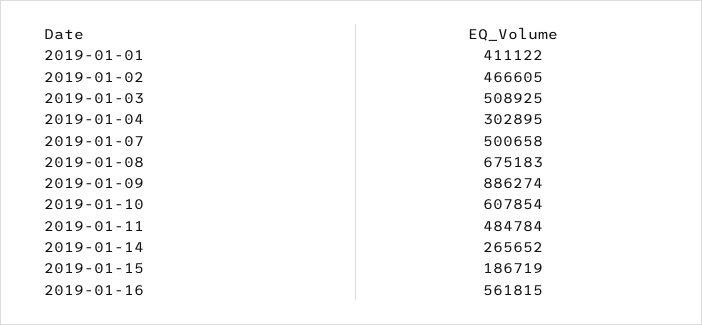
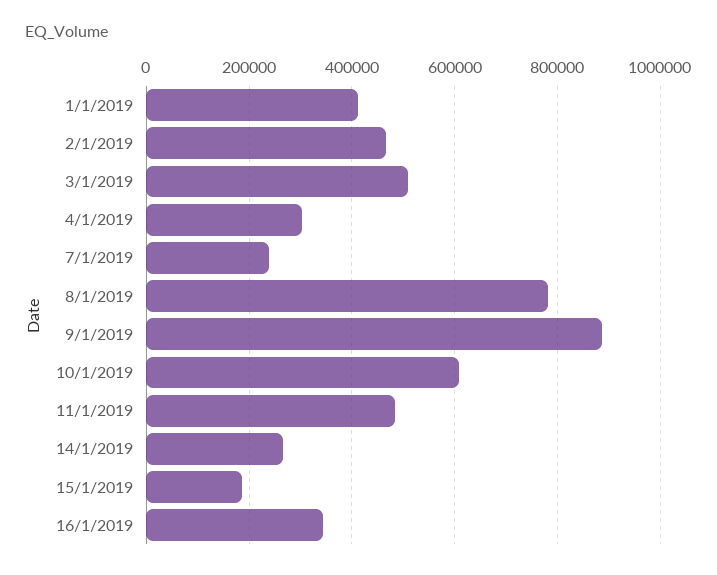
  {
    "2019-01-01": 411122,
    "2019-01-02": 466605,
    "2019-01-03": 508925,
    "2019-01-04": 302895,
-   "2019-01-07": 500658,
+   "2019-01-07": 240000,
-   "2019-01-08": 675183,
+   "2019-01-08": 780000,
    "2019-01-09": 886274,
    "2019-01-10": 607854,
    "2019-01-11": 484784,
    "2019-01-14": 265652,
    "2019-01-15": 186719,
-   "2019-01-16": 561815
+   "2019-01-16": 340000
  }

